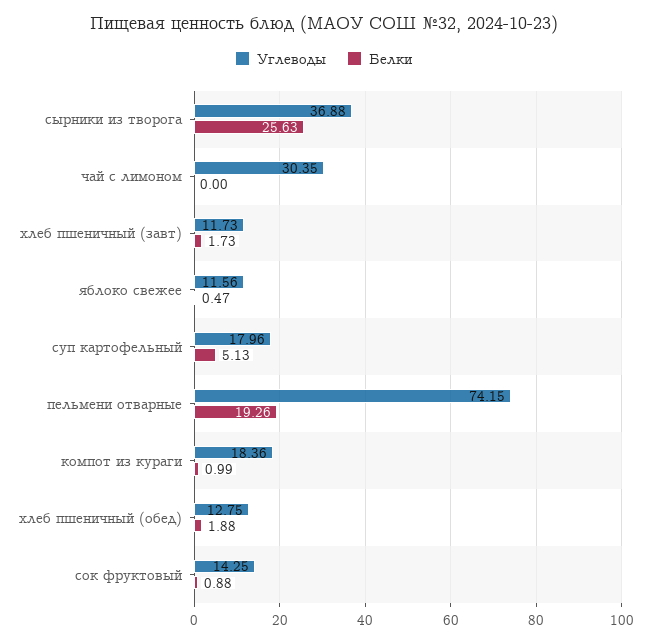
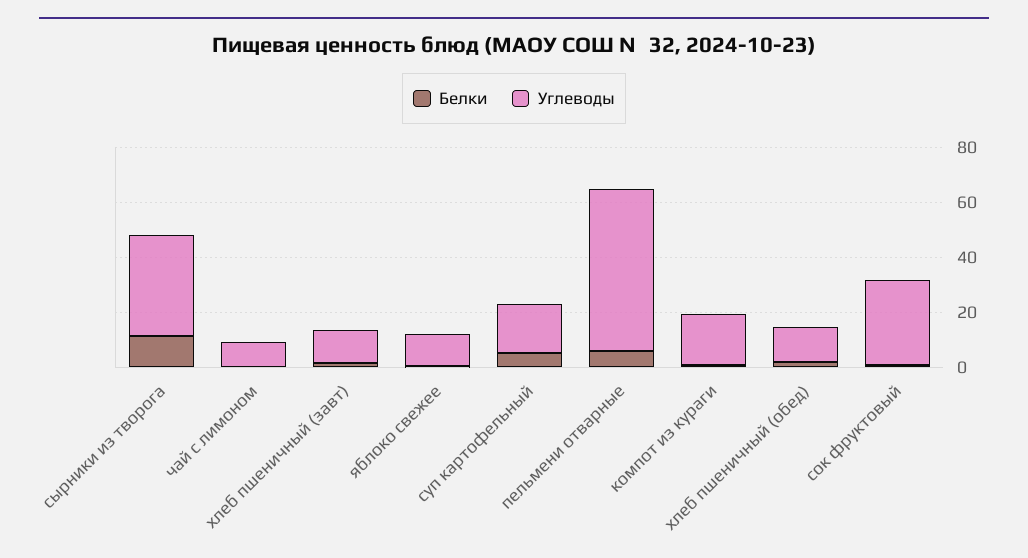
  {
    "Углеводы": {
      "сырники из творога": 36.88,
-     "чай с лимоном": 30.35,
+     "чай с лимоном": 10,
      "хлеб пшеничный (завт)": 11.73,
      "яблоко свежее": 11.56,
      "суп картофельный": 17.96,
-     "пельмени отварные": 74.15,
+     "пельмени отварные": 60,
      "компот из кураги": 18.36,
      "хлеб пшеничный (обед)": 12.75,
-     "сок фруктовый": 14.25
+     "сок фруктовый": 30
    },
    "Белки": {
-     "сырники из творога": 25.63,
+     "сырники из творога": 10,
      "чай с лимоном": 0,
      "хлеб пшеничный (завт)": 1.73,
      "яблоко свежее": 0.47,
      "суп картофельный": 5.13,
-     "пельмени отварные": 19.26,
+     "пельмени отварные": 5,
      "компот из кураги": 0.99,
      "хлеб пшеничный (обед)": 1.88,
      "сок фруктовый": 0.88
    }
  }

